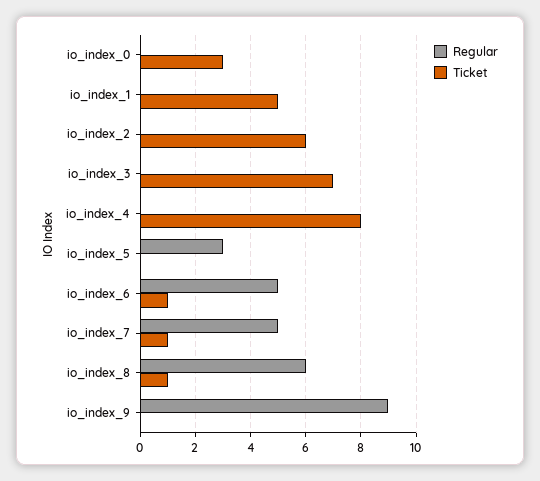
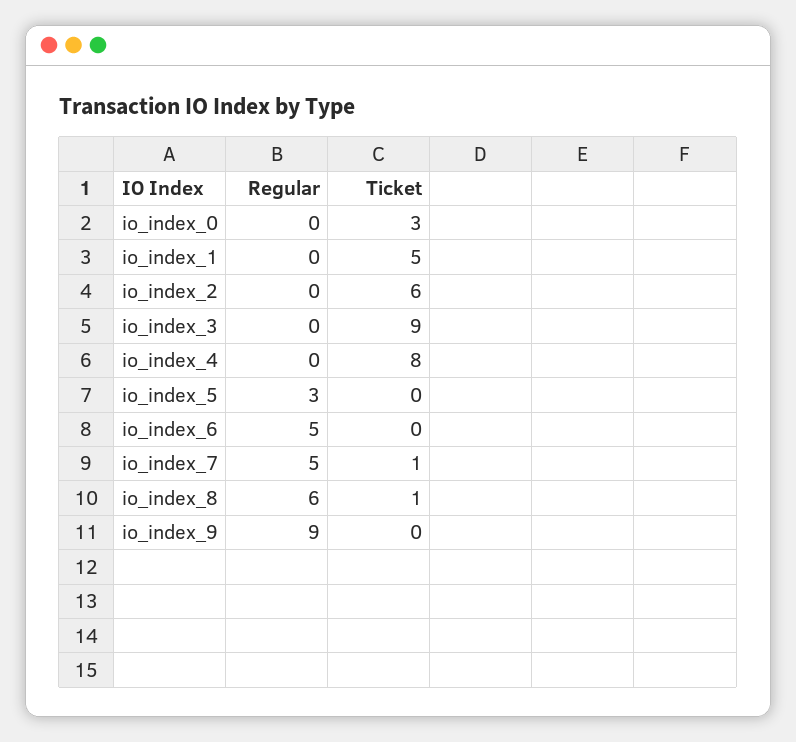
  {
    "Regular": {
      "io_index_0": 0,
      "io_index_1": 0,
      "io_index_2": 0,
      "io_index_3": 0,
      "io_index_4": 0,
      "io_index_5": 3,
      "io_index_6": 5,
      "io_index_7": 5,
      "io_index_8": 6,
      "io_index_9": 9
    },
    "Ticket": {
      "io_index_0": 3,
      "io_index_1": 5,
      "io_index_2": 6,
-     "io_index_3": 7,
+     "io_index_3": 9,
      "io_index_4": 8,
      "io_index_5": 0,
-     "io_index_6": 1,
+     "io_index_6": 0,
      "io_index_7": 1,
      "io_index_8": 1,
      "io_index_9": 0
    }
  }

